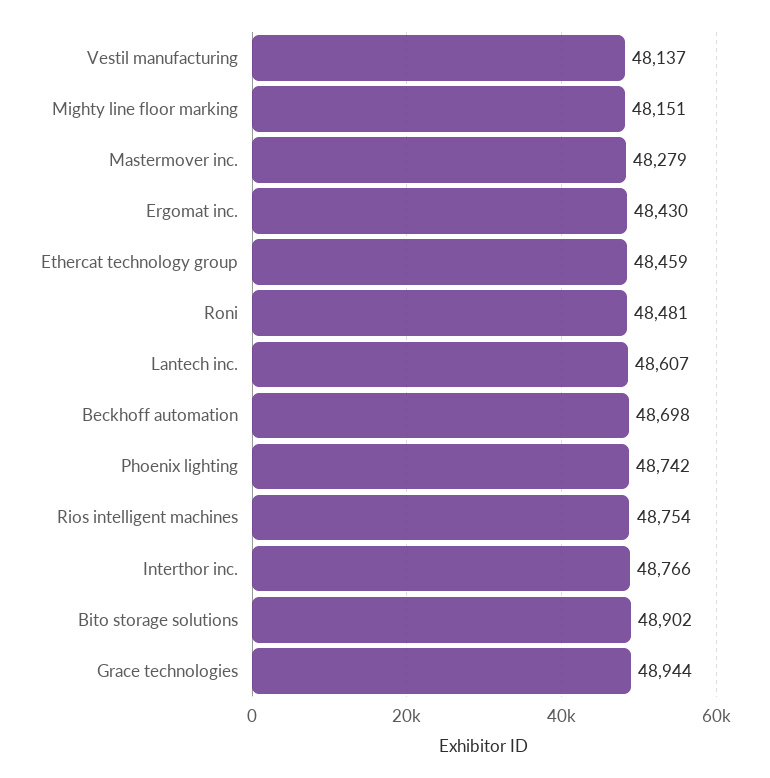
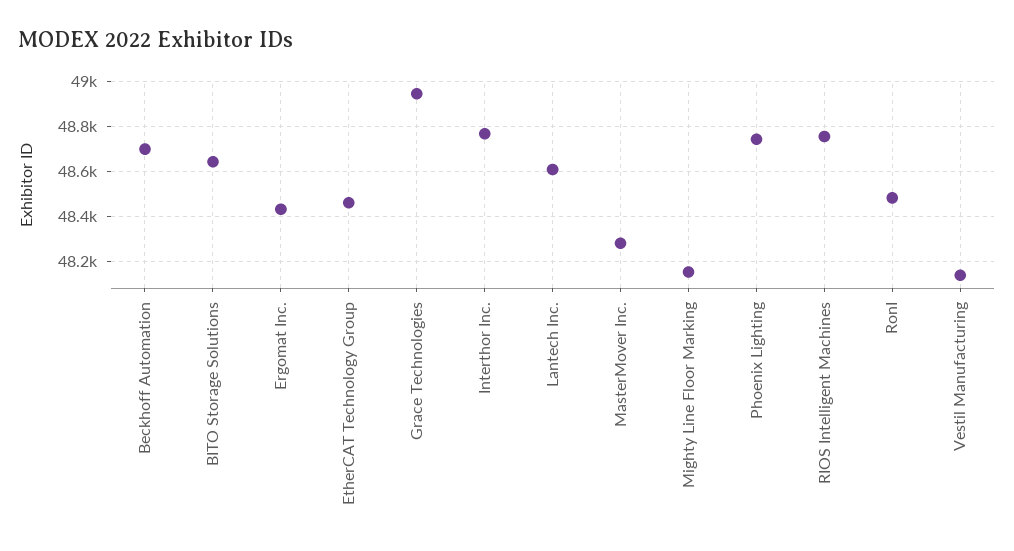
  {
    "Vestil manufacturing": 48137,
    "Mighty line floor marking": 48151,
    "Mastermover inc.": 48279,
    "Ergomat inc.": 48430,
    "Ethercat technology group": 48459,
    "Roni": 48481,
    "Lantech inc.": 48607,
    "Beckhoff automation": 48698,
    "Phoenix lighting": 48742,
    "Rios intelligent machines": 48754,
    "Interthor inc.": 48766,
-   "Bito storage solutions": 48902,
+   "Bito storage solutions": 48650,
    "Grace technologies": 48944
  }

